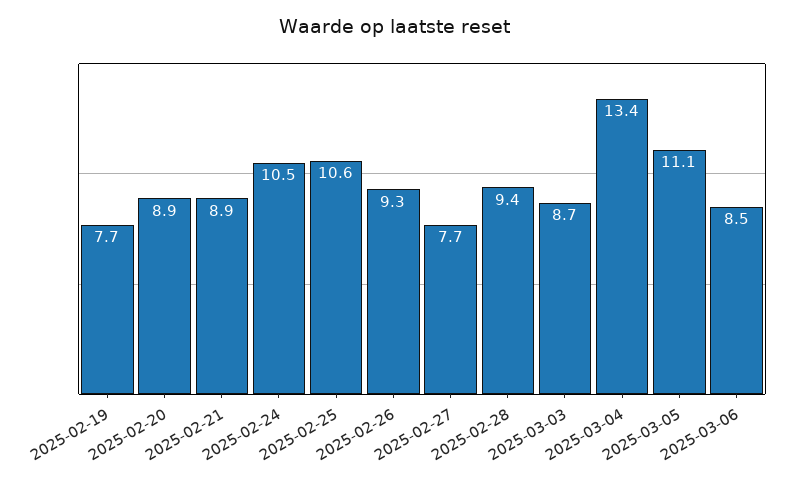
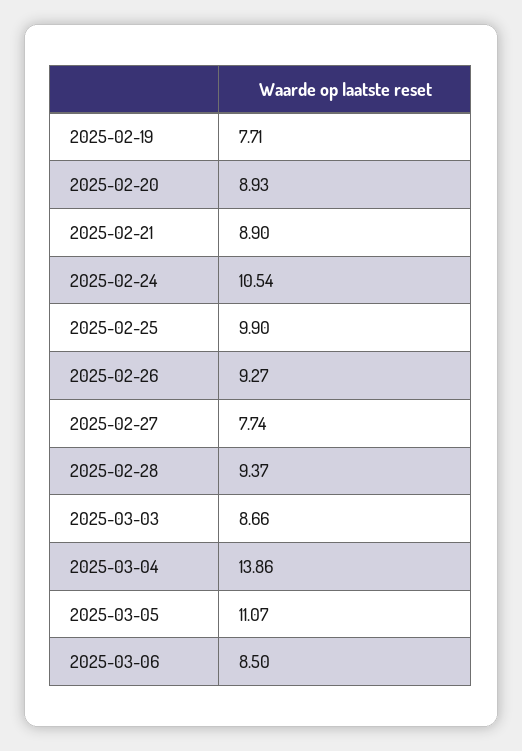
  {
    "2025-02-19": 7.71,
    "2025-02-20": 8.93,
    "2025-02-21": 8.9,
    "2025-02-24": 10.54,
-   "2025-02-25": 10.6,
+   "2025-02-25": 9.9,
    "2025-02-26": 9.27,
    "2025-02-27": 7.74,
    "2025-02-28": 9.37,
    "2025-03-03": 8.66,
-   "2025-03-04": 13.4,
+   "2025-03-04": 13.86,
    "2025-03-05": 11.07,
    "2025-03-06": 8.5
  }

